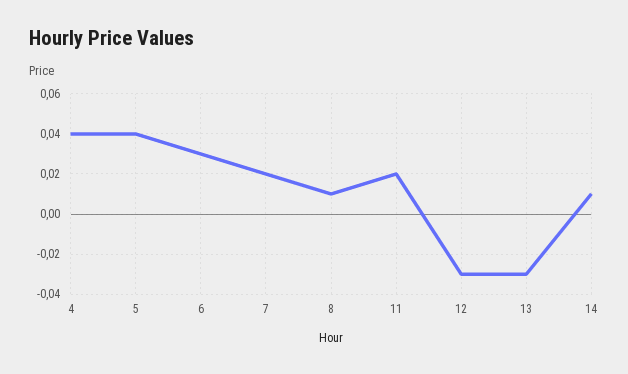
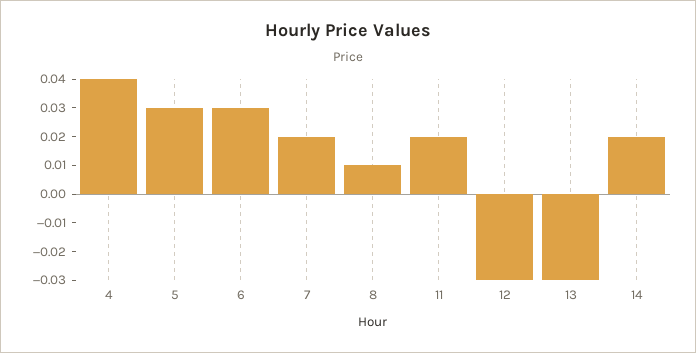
  {
    "4": 0.04,
-   "5": 0.04,
+   "5": 0.03,
    "6": 0.03,
    "7": 0.02,
    "8": 0.01,
    "11": 0.02,
    "12": -0.03,
    "13": -0.03,
-   "14": 0.01
+   "14": 0.02
  }

